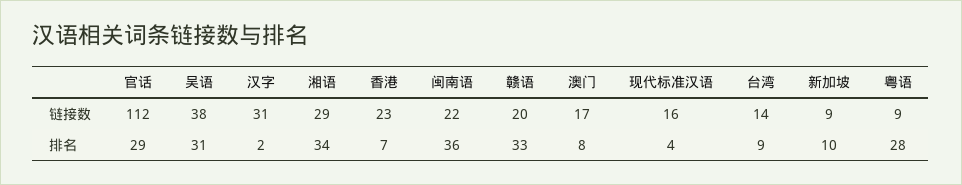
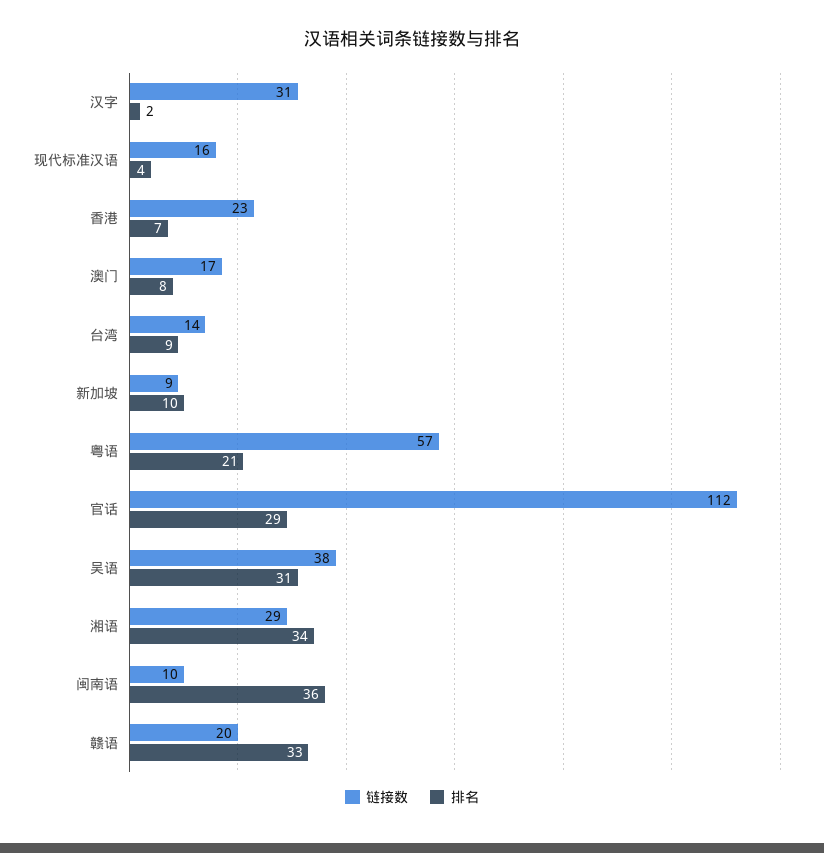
  {
    "链接数": {
      "官话": 112,
      "吴语": 38,
      "汉字": 31,
      "湘语": 29,
      "香港": 23,
-     "闽南语": 22,
+     "闽南语": 10,
      "赣语": 20,
      "澳门": 17,
      "现代标准汉语": 16,
      "台湾": 14,
      "新加坡": 9,
-     "粤语": 9
+     "粤语": 57
    },
    "排名": {
      "官话": 29,
      "吴语": 31,
      "汉字": 2,
      "湘语": 34,
      "香港": 7,
      "闽南语": 36,
      "赣语": 33,
      "澳门": 8,
      "现代标准汉语": 4,
      "台湾": 9,
      "新加坡": 10,
-     "粤语": 28
+     "粤语": 21
    }
  }

